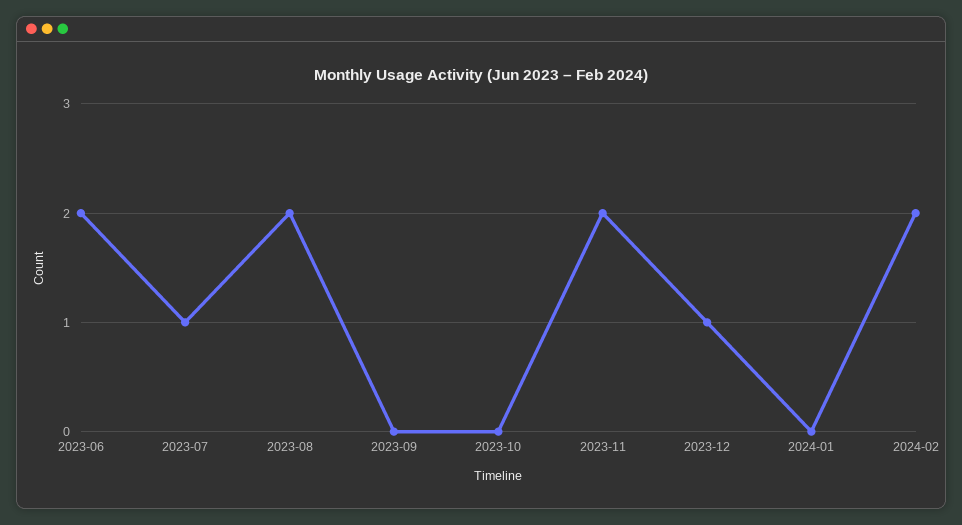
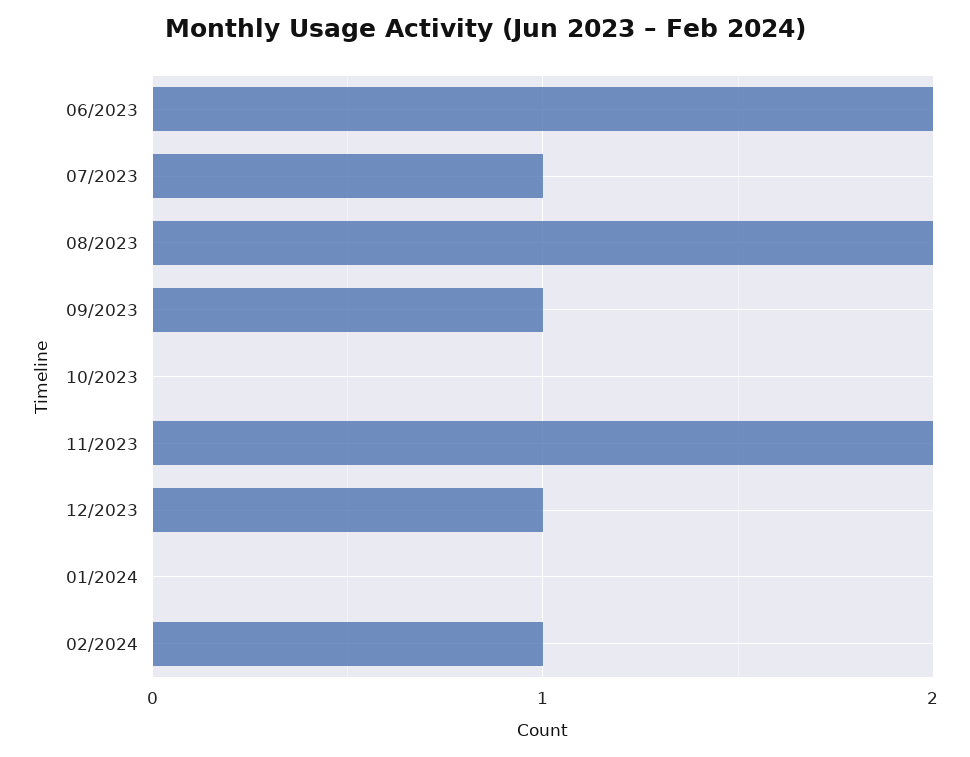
  {
    "2023-06": 2,
    "2023-07": 1,
    "2023-08": 2,
-   "2023-09": 0,
+   "2023-09": 1,
    "2023-10": 0,
    "2023-11": 2,
    "2023-12": 1,
    "2024-01": 0,
-   "2024-02": 2
+   "2024-02": 1
  }

